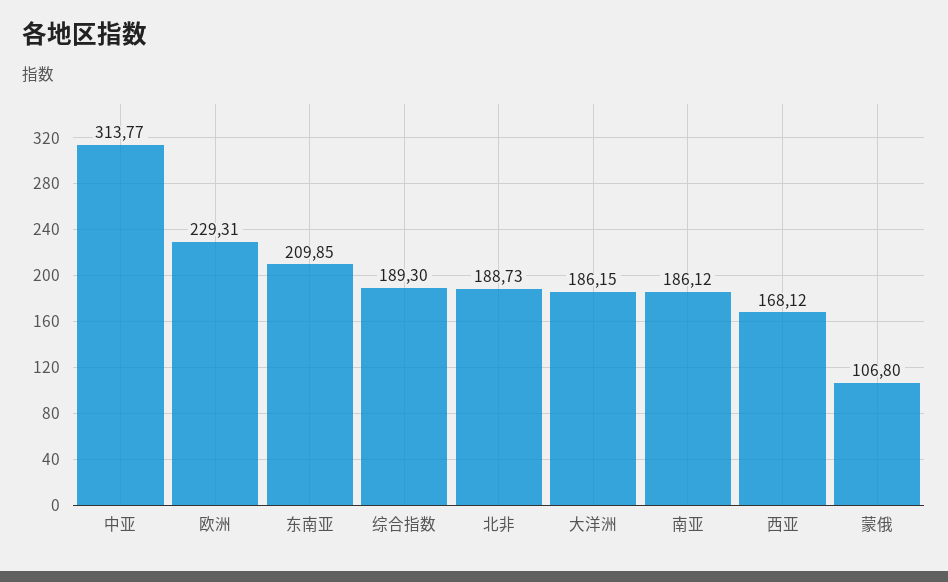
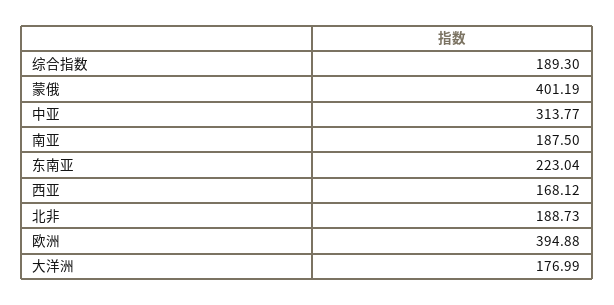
  {
    "中亚": 313.77,
-   "欧洲": 229.31,
+   "欧洲": 394.88,
-   "东南亚": 209.85,
+   "东南亚": 223.04,
    "综合指数": 189.3,
    "北非": 188.73,
-   "大洋洲": 186.15,
+   "大洋洲": 176.99,
-   "南亚": 186.12,
+   "南亚": 187.5,
    "西亚": 168.12,
-   "蒙俄": 106.8
+   "蒙俄": 401.19
  }

